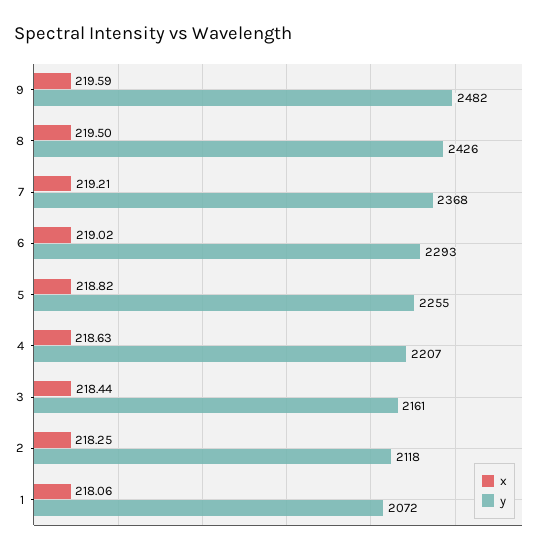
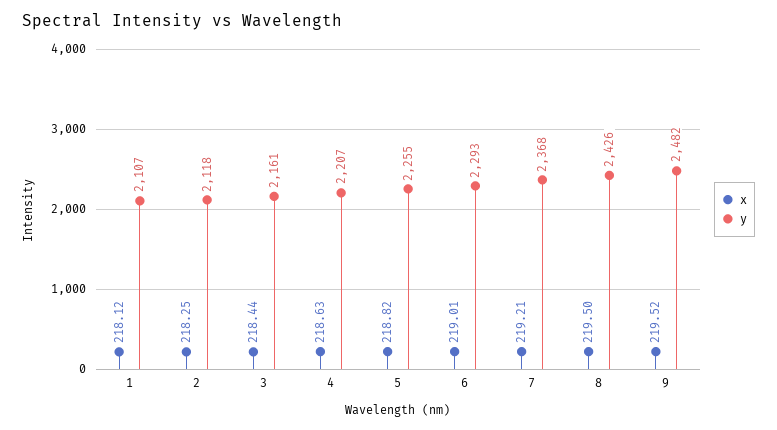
  {
    "x": {
-     "9": 219.59,
+     "9": 219.52,
      "8": 219.5,
      "7": 219.21,
-     "6": 219.02,
+     "6": 219.01,
      "5": 218.82,
      "4": 218.63,
      "3": 218.44,
      "2": 218.25,
-     "1": 218.06
+     "1": 218.12
    },
    "y": {
      "9": 2482,
      "8": 2426,
      "7": 2368,
      "6": 2293,
      "5": 2255,
      "4": 2207,
      "3": 2161,
      "2": 2118,
-     "1": 2072
+     "1": 2107
    }
  }

